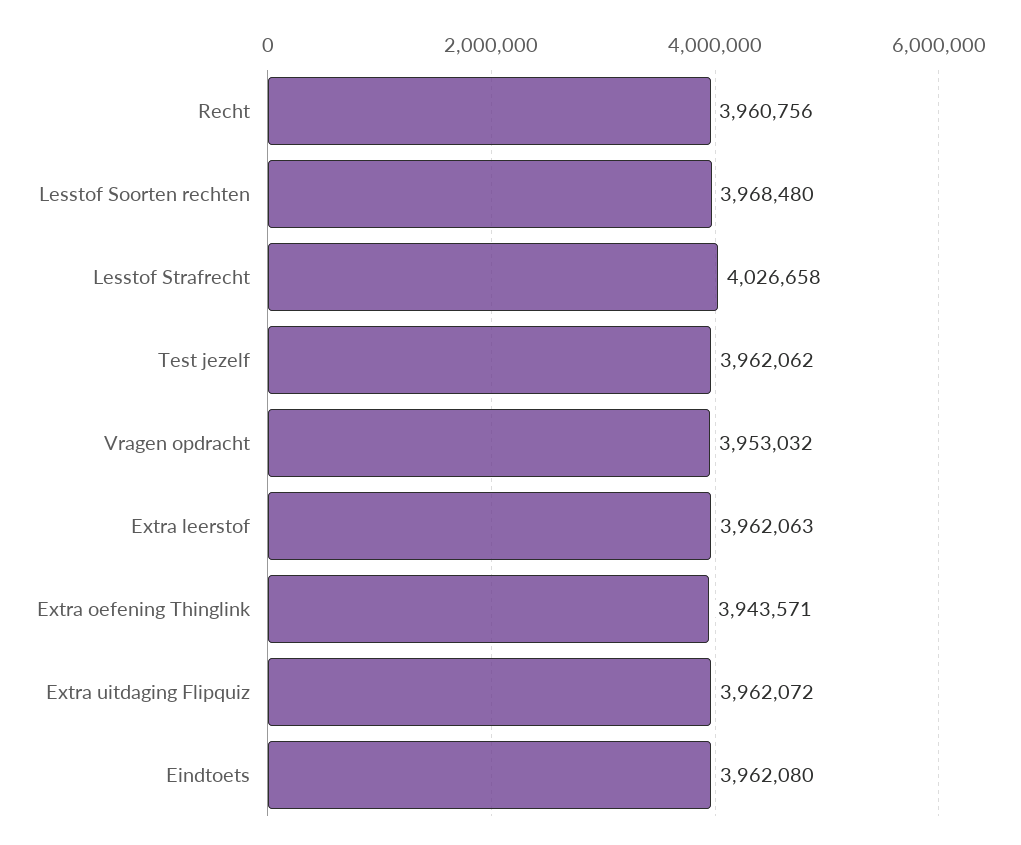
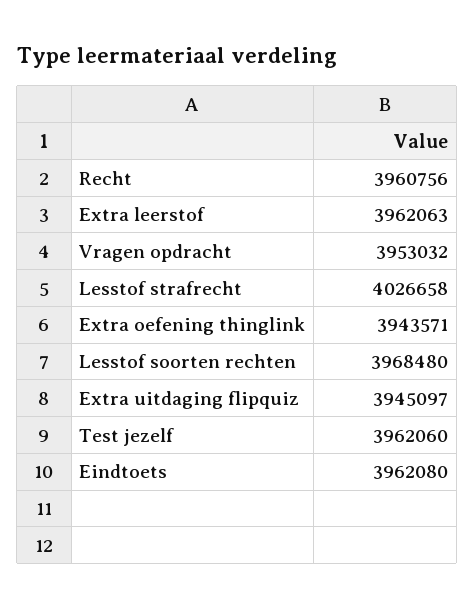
  {
    "Recht": 3960756,
    "Lesstof Soorten rechten": 3968480,
    "Lesstof Strafrecht": 4026658,
-   "Test jezelf": 3962062,
+   "Test jezelf": 3962060,
    "Vragen opdracht": 3953032,
    "Extra leerstof": 3962063,
    "Extra oefening Thinglink": 3943571,
-   "Extra uitdaging Flipquiz": 3962072,
+   "Extra uitdaging Flipquiz": 3945097,
    "Eindtoets": 3962080
  }

